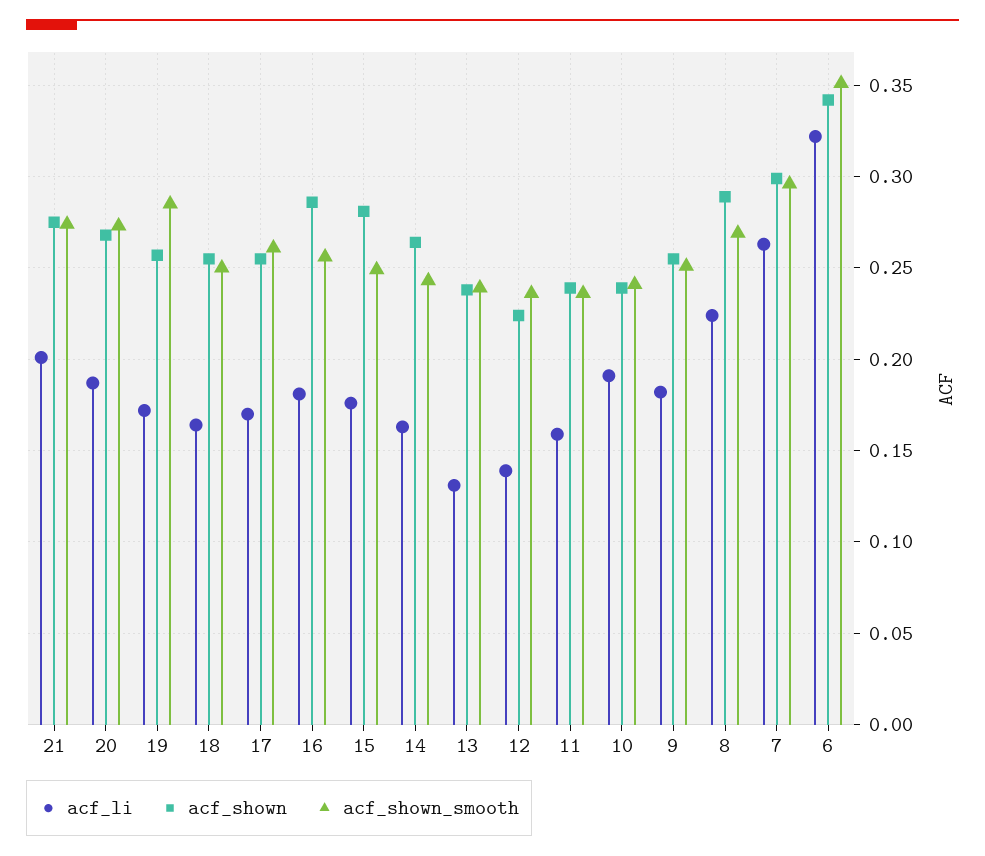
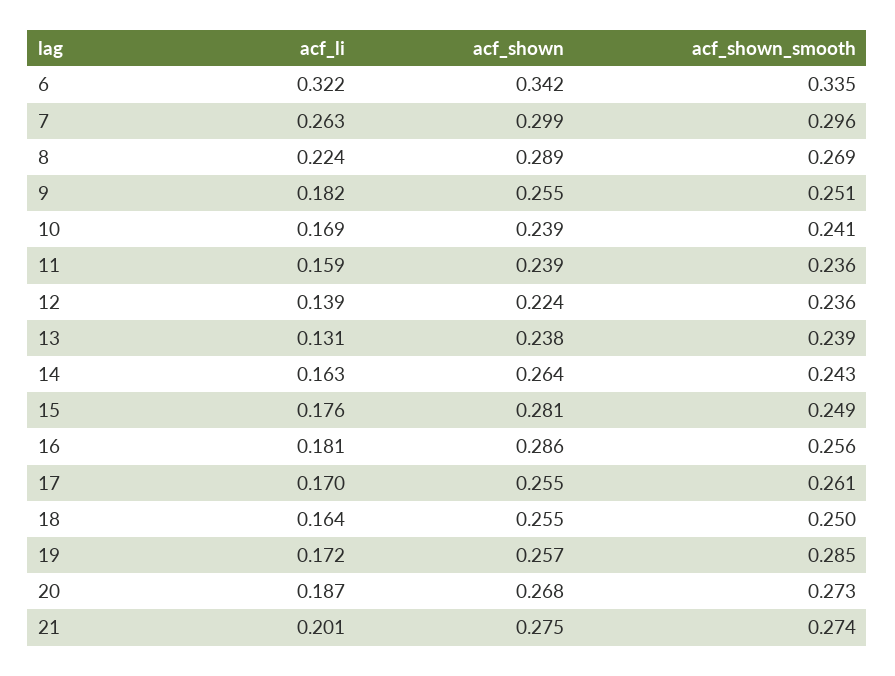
  {
    "acf_li": {
      "21": 0.201,
      "20": 0.187,
      "19": 0.172,
      "18": 0.164,
      "17": 0.17,
      "16": 0.181,
      "15": 0.176,
      "14": 0.163,
      "13": 0.131,
      "12": 0.139,
      "11": 0.159,
-     "10": 0.19,
+     "10": 0.169,
      "9": 0.182,
      "8": 0.224,
      "7": 0.263,
      "6": 0.322
    },
    "acf_shown": {
      "21": 0.275,
      "20": 0.268,
      "19": 0.257,
      "18": 0.255,
      "17": 0.255,
      "16": 0.286,
      "15": 0.281,
      "14": 0.264,
      "13": 0.238,
      "12": 0.224,
      "11": 0.239,
      "10": 0.239,
      "9": 0.255,
      "8": 0.289,
      "7": 0.299,
      "6": 0.342
    },
    "acf_shown_smooth": {
      "21": 0.274,
      "20": 0.273,
      "19": 0.285,
      "18": 0.25,
      "17": 0.261,
      "16": 0.256,
      "15": 0.249,
      "14": 0.243,
      "13": 0.239,
      "12": 0.236,
      "11": 0.236,
      "10": 0.241,
      "9": 0.251,
      "8": 0.269,
      "7": 0.296,
-     "6": 0.35
+     "6": 0.335
    }
  }

